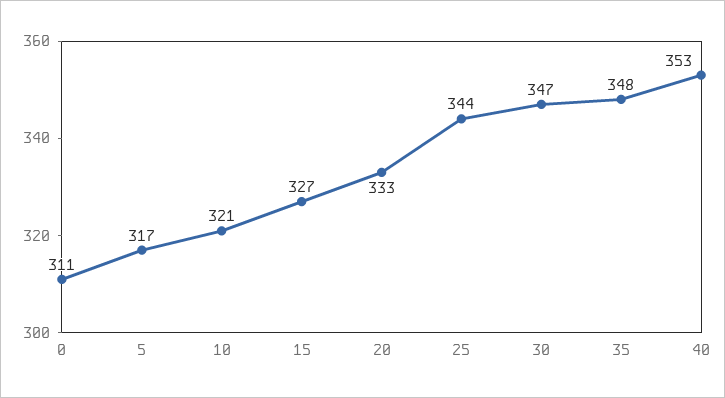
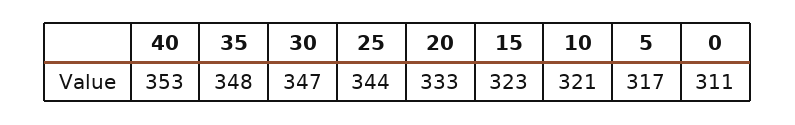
  {
    "0": 311,
    "5": 317,
    "10": 321,
-   "15": 327,
+   "15": 323,
    "20": 333,
    "25": 344,
    "30": 347,
    "35": 348,
    "40": 353
  }

